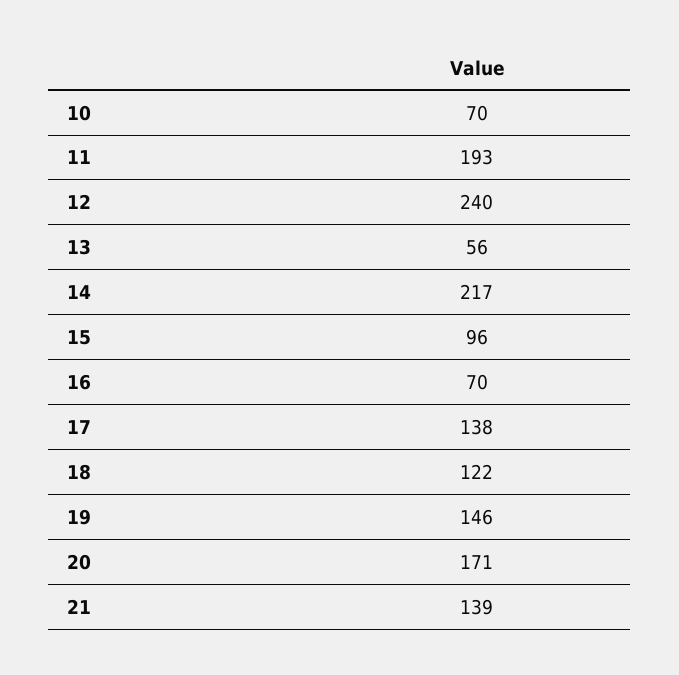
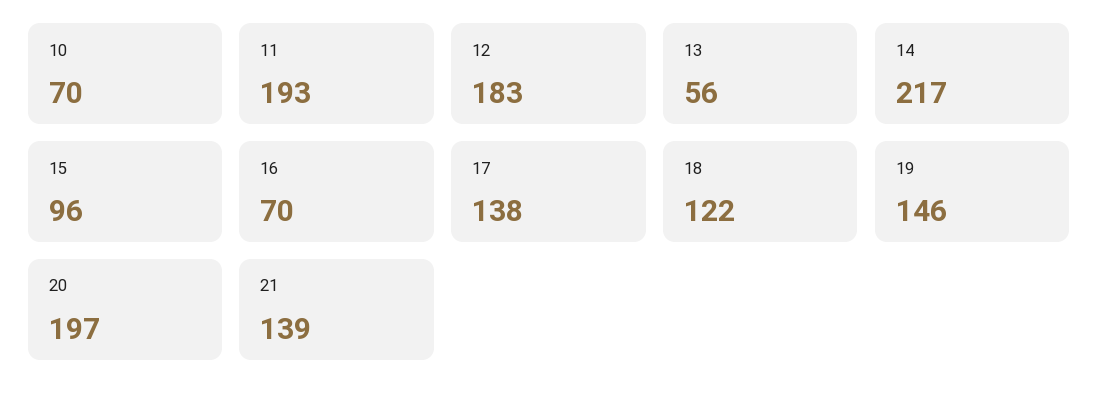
  {
    "10": 70,
    "11": 193,
-   "12": 240,
+   "12": 183,
    "13": 56,
    "14": 217,
    "15": 96,
    "16": 70,
    "17": 138,
    "18": 122,
    "19": 146,
-   "20": 171,
+   "20": 197,
    "21": 139
  }

